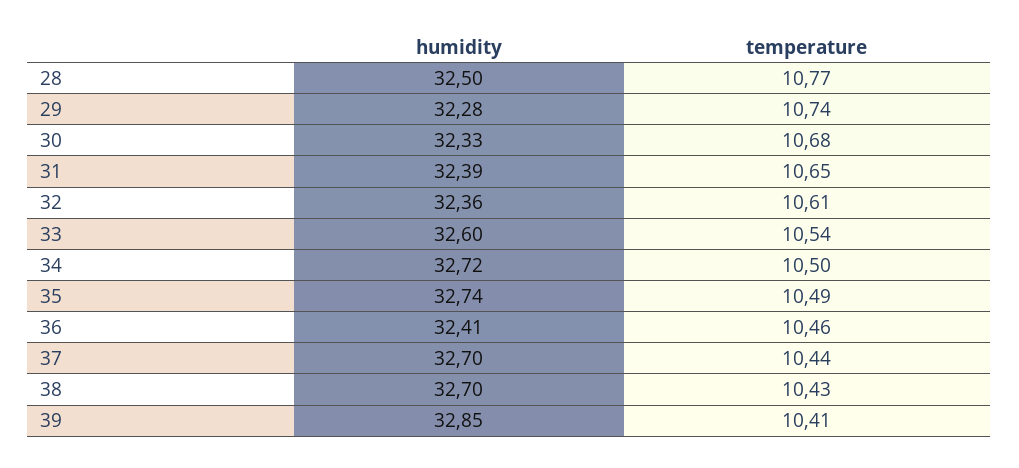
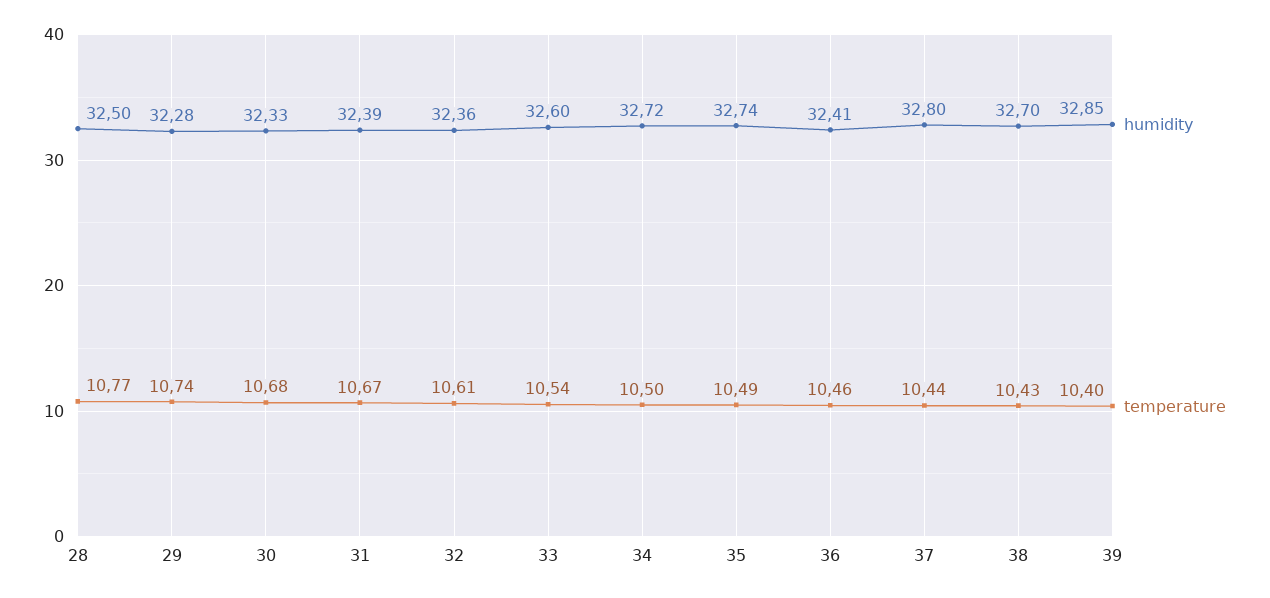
  {
    "humidity": {
      "28": 32.5,
      "29": 32.28,
      "30": 32.33,
      "31": 32.39,
      "32": 32.36,
      "33": 32.6,
      "34": 32.72,
      "35": 32.74,
      "36": 32.41,
-     "37": 32.7,
+     "37": 32.8,
      "38": 32.7,
      "39": 32.85
    },
    "temperature": {
      "28": 10.77,
      "29": 10.74,
      "30": 10.68,
-     "31": 10.65,
+     "31": 10.67,
      "32": 10.61,
      "33": 10.54,
      "34": 10.5,
      "35": 10.49,
      "36": 10.46,
      "37": 10.44,
      "38": 10.43,
-     "39": 10.41
+     "39": 10.4
    }
  }

